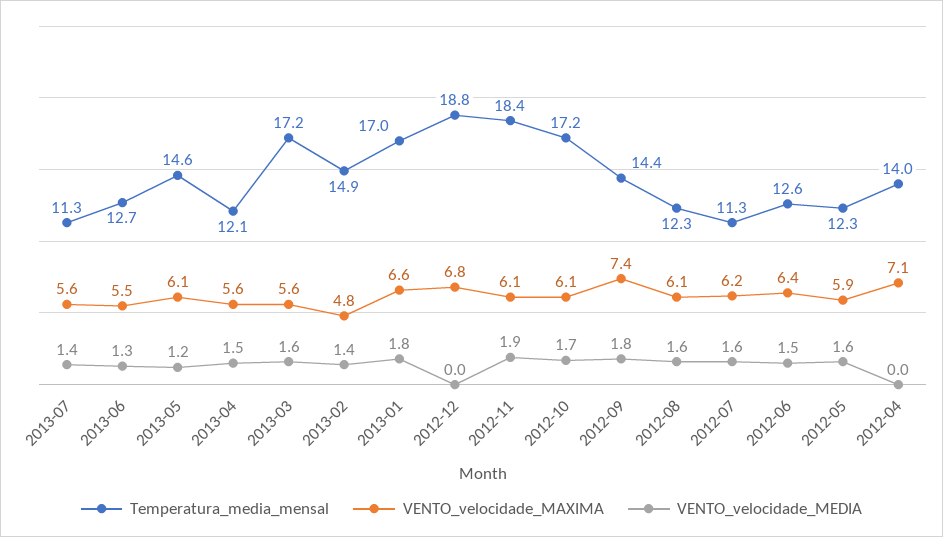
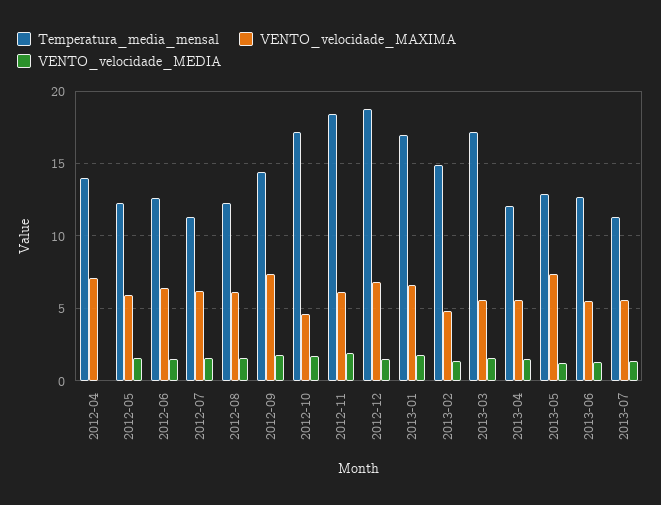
  {
    "Temperatura_media_mensal": {
      "2013-07": 11.3,
      "2013-06": 12.7,
-     "2013-05": 14.6,
+     "2013-05": 13,
      "2013-04": 12.1,
      "2013-03": 17.2,
      "2013-02": 14.9,
      "2013-01": 17,
      "2012-12": 18.8,
      "2012-11": 18.4,
      "2012-10": 17.2,
      "2012-09": 14.4,
      "2012-08": 12.3,
      "2012-07": 11.3,
      "2012-06": 12.6,
      "2012-05": 12.3,
      "2012-04": 14
    },
    "VENTO_velocidade_MAXIMA": {
      "2013-07": 5.6,
      "2013-06": 5.5,
-     "2013-05": 6.1,
+     "2013-05": 7.5,
      "2013-04": 5.6,
      "2013-03": 5.6,
      "2013-02": 4.8,
      "2013-01": 6.6,
      "2012-12": 6.8,
      "2012-11": 6.1,
-     "2012-10": 6.1,
+     "2012-10": 4.5,
      "2012-09": 7.4,
      "2012-08": 6.1,
      "2012-07": 6.2,
      "2012-06": 6.4,
      "2012-05": 5.9,
      "2012-04": 7.1
    },
    "VENTO_velocidade_MEDIA": {
      "2013-07": 1.4,
      "2013-06": 1.3,
      "2013-05": 1.2,
      "2013-04": 1.5,
      "2013-03": 1.6,
      "2013-02": 1.4,
      "2013-01": 1.8,
-     "2012-12": 0,
+     "2012-12": 1.5,
      "2012-11": 1.9,
      "2012-10": 1.7,
      "2012-09": 1.8,
      "2012-08": 1.6,
      "2012-07": 1.6,
      "2012-06": 1.5,
      "2012-05": 1.6,
      "2012-04": 0
    }
  }

